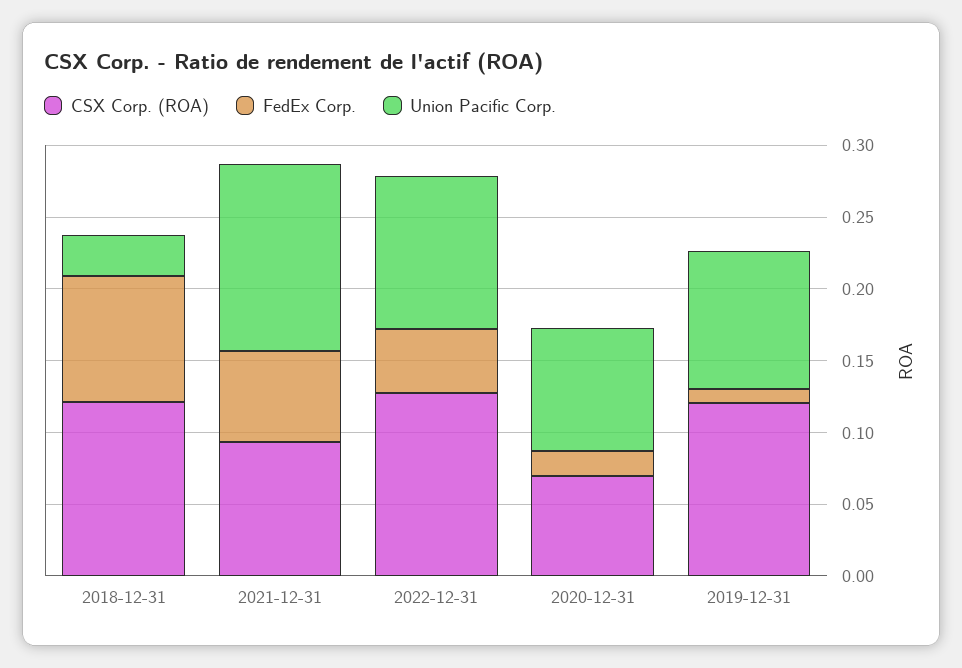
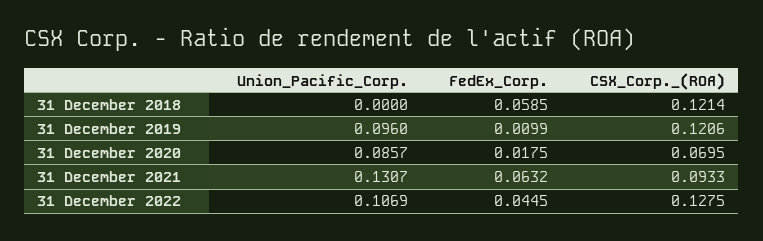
  {
    "CSX Corp. (ROA)": {
      "2018-12-31": 0.1214,
      "2021-12-31": 0.0933,
      "2022-12-31": 0.1275,
      "2020-12-31": 0.0695,
      "2019-12-31": 0.1206
    },
    "FedEx Corp.": {
-     "2018-12-31": 0.09,
+     "2018-12-31": 0.0585,
      "2021-12-31": 0.0632,
      "2022-12-31": 0.0445,
      "2020-12-31": 0.0175,
      "2019-12-31": 0.0099
    },
    "Union Pacific Corp.": {
-     "2018-12-31": 0.03,
+     "2018-12-31": 0,
      "2021-12-31": 0.1307,
      "2022-12-31": 0.1069,
      "2020-12-31": 0.0857,
      "2019-12-31": 0.096
    }
  }

